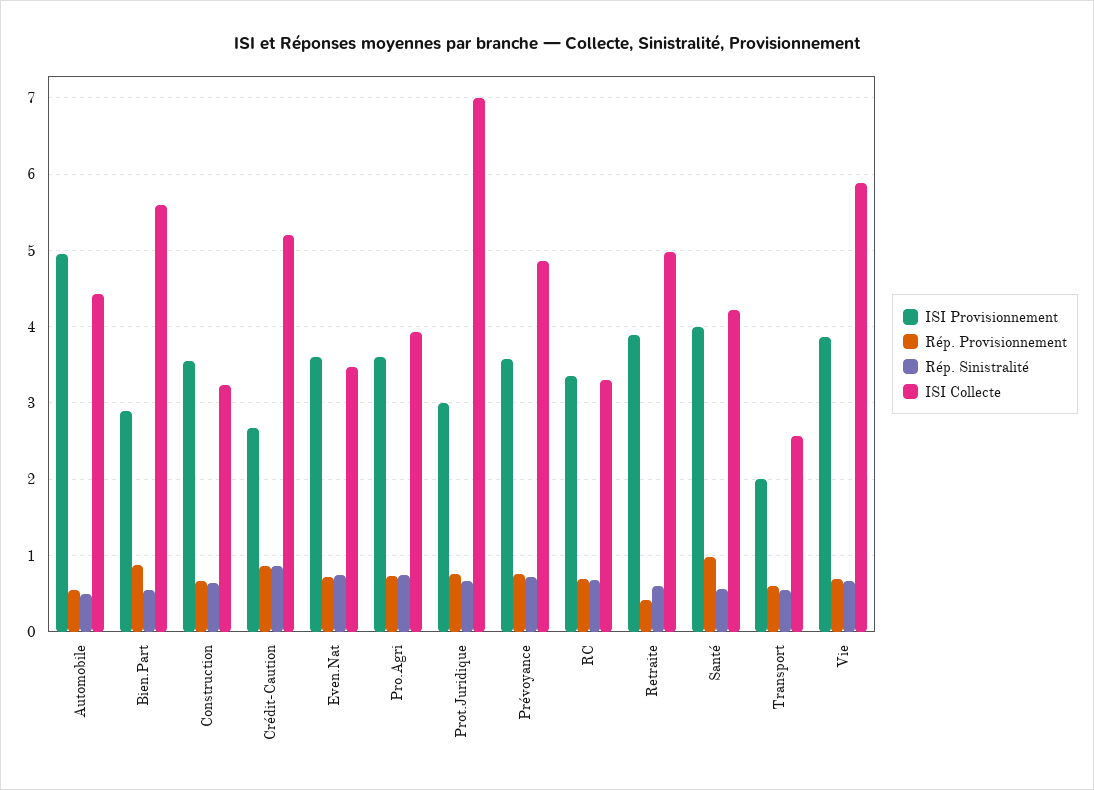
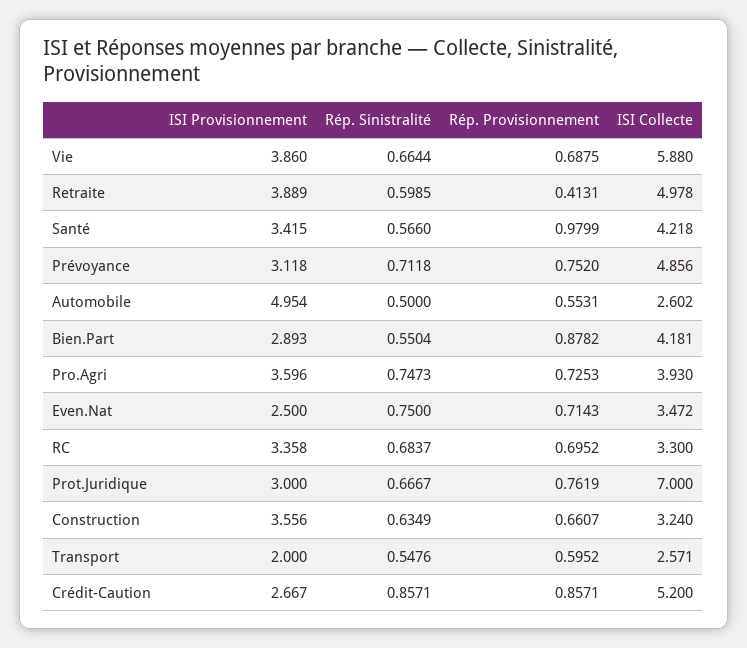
  {
    "ISI Provisionnement": {
      "Automobile": 4.954,
      "Bien.Part": 2.893,
      "Construction": 3.556,
      "Crédit-Caution": 2.667,
-     "Even.Nat": 3.6,
+     "Even.Nat": 2.5,
      "Pro.Agri": 3.596,
      "Prot.Juridique": 3,
-     "Prévoyance": 3.6,
+     "Prévoyance": 3.118,
      "RC": 3.358,
      "Retraite": 3.889,
-     "Santé": 4,
+     "Santé": 3.415,
      "Transport": 2,
      "Vie": 3.86
    },
    "Rép. Provisionnement": {
      "Automobile": 0.5531,
      "Bien.Part": 0.8782,
      "Construction": 0.6607,
      "Crédit-Caution": 0.8571,
      "Even.Nat": 0.7143,
      "Pro.Agri": 0.7253,
      "Prot.Juridique": 0.7619,
      "Prévoyance": 0.752,
      "RC": 0.6952,
      "Retraite": 0.4131,
      "Santé": 0.9799,
      "Transport": 0.5952,
      "Vie": 0.6875
    },
    "Rép. Sinistralité": {
      "Automobile": 0.5,
      "Bien.Part": 0.5504,
      "Construction": 0.6349,
      "Crédit-Caution": 0.8571,
      "Even.Nat": 0.75,
      "Pro.Agri": 0.7473,
      "Prot.Juridique": 0.6667,
      "Prévoyance": 0.7118,
      "RC": 0.6837,
      "Retraite": 0.5985,
      "Santé": 0.566,
      "Transport": 0.5476,
      "Vie": 0.6644
    },
    "ISI Collecte": {
-     "Automobile": 4.4,
+     "Automobile": 2.602,
-     "Bien.Part": 5.6,
+     "Bien.Part": 4.181,
      "Construction": 3.24,
      "Crédit-Caution": 5.2,
      "Even.Nat": 3.472,
      "Pro.Agri": 3.93,
      "Prot.Juridique": 7,
      "Prévoyance": 4.856,
      "RC": 3.3,
      "Retraite": 4.978,
      "Santé": 4.218,
      "Transport": 2.571,
      "Vie": 5.88
    }
  }

